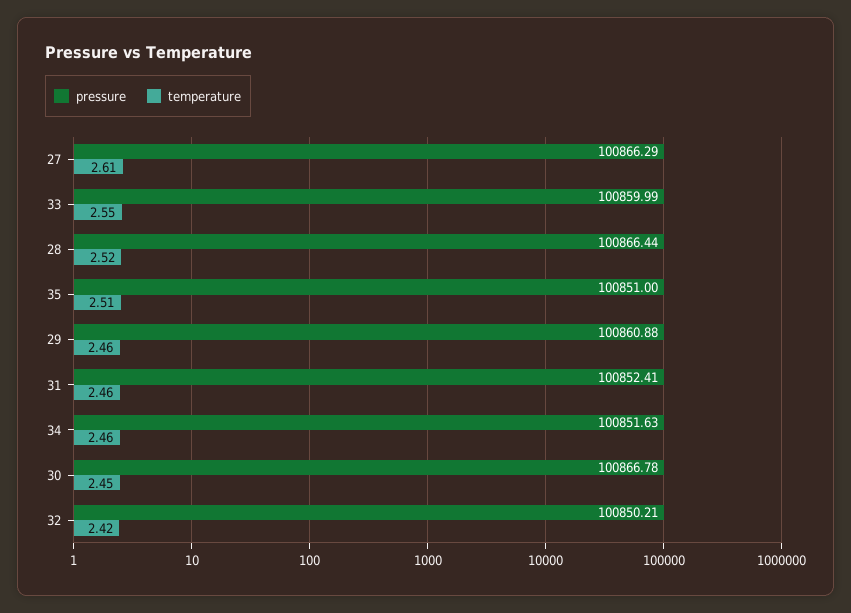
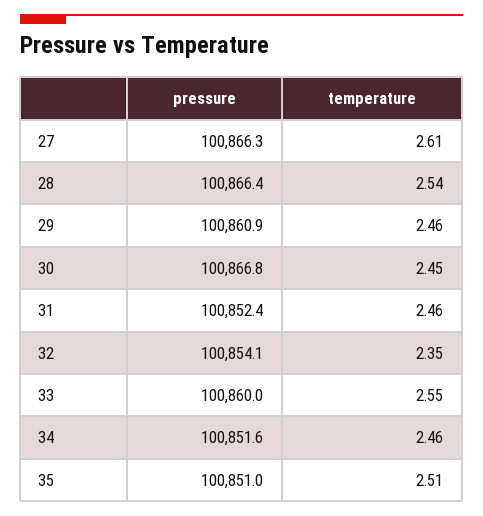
  {
    "pressure": {
      "27": 100866.29,
      "33": 100859.99,
      "28": 100866.44,
      "35": 100851,
      "29": 100860.88,
      "31": 100852.41,
      "34": 100851.63,
      "30": 100866.78,
-     "32": 100850.21
+     "32": 100854.1
    },
    "temperature": {
      "27": 2.61,
      "33": 2.55,
-     "28": 2.52,
+     "28": 2.54,
      "35": 2.51,
      "29": 2.46,
      "31": 2.46,
      "34": 2.46,
      "30": 2.45,
-     "32": 2.42
+     "32": 2.35
    }
  }

